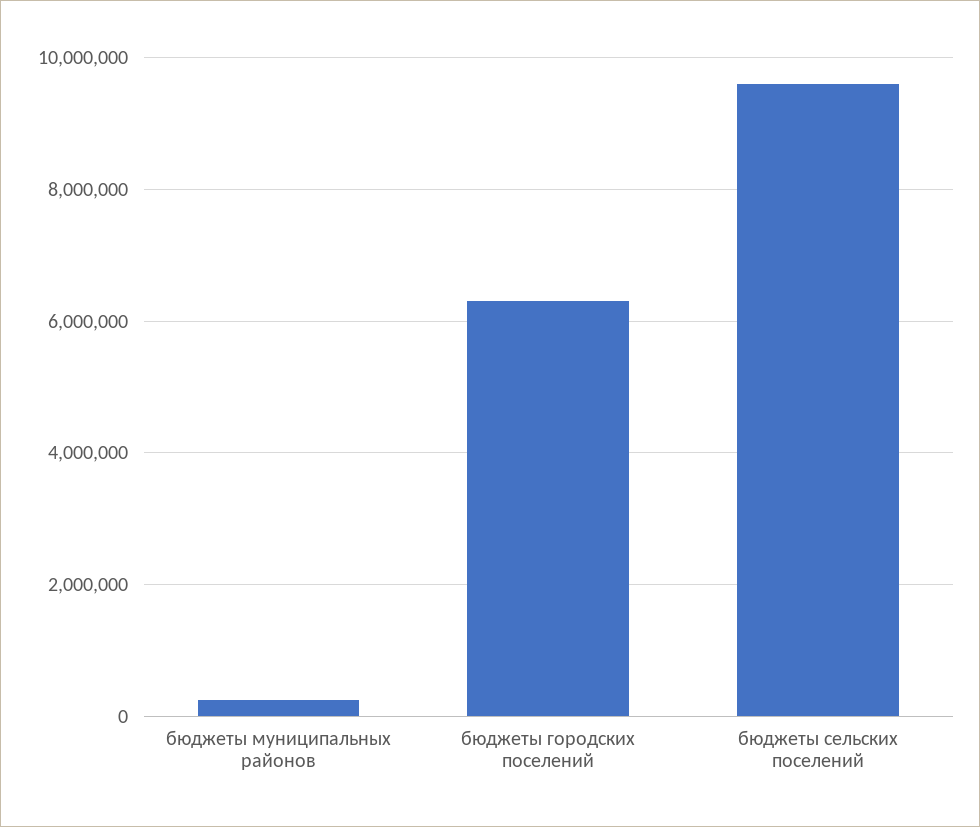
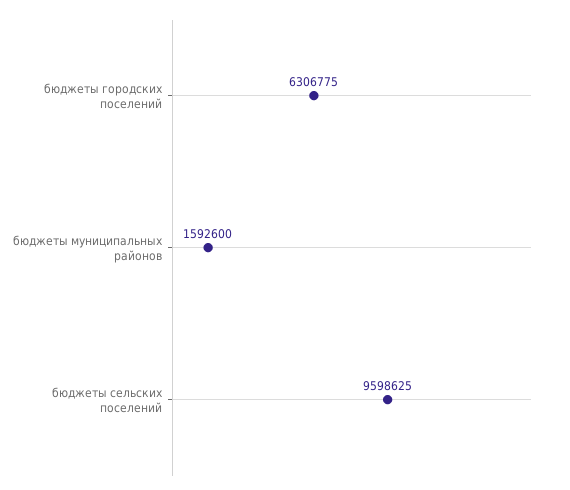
  {
-   "бюджеты муниципальных районов": 200000,
+   "бюджеты муниципальных районов": 1592600,
    "бюджеты городских поселений": 6306775,
    "бюджеты сельских поселений": 9598625
  }

